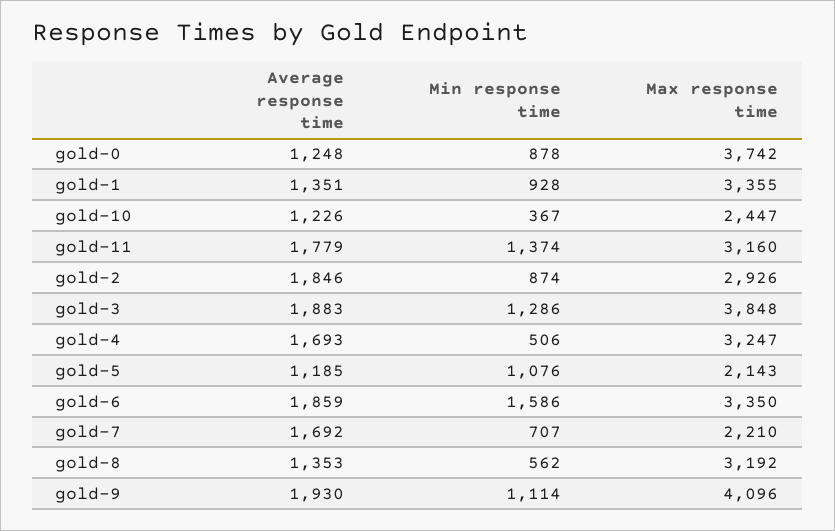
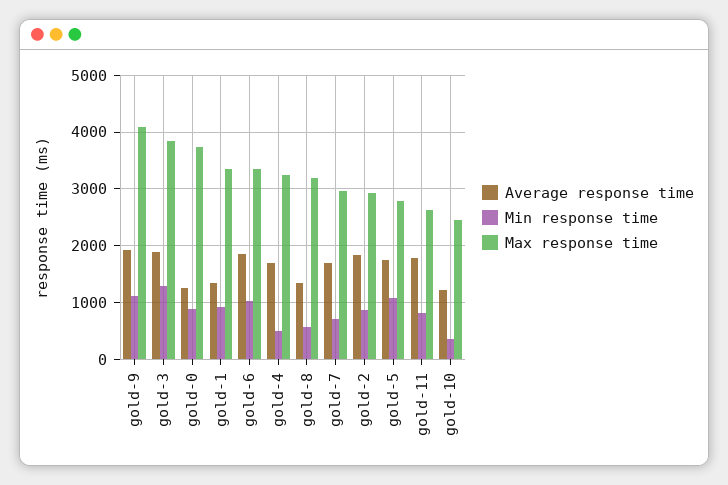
  {
    "Average response time": {
      "gold-0": 1248,
      "gold-1": 1351,
      "gold-10": 1226,
      "gold-11": 1779,
      "gold-2": 1846,
      "gold-3": 1883,
      "gold-4": 1693,
-     "gold-5": 1185,
+     "gold-5": 1800,
      "gold-6": 1859,
      "gold-7": 1692,
      "gold-8": 1353,
      "gold-9": 1930
    },
    "Min response time": {
      "gold-0": 878,
      "gold-1": 928,
      "gold-10": 367,
-     "gold-11": 1374,
+     "gold-11": 800,
      "gold-2": 874,
      "gold-3": 1286,
      "gold-4": 506,
      "gold-5": 1076,
-     "gold-6": 1586,
+     "gold-6": 1000,
      "gold-7": 707,
      "gold-8": 562,
      "gold-9": 1114
    },
    "Max response time": {
      "gold-0": 3742,
      "gold-1": 3355,
      "gold-10": 2447,
-     "gold-11": 3160,
+     "gold-11": 2600,
      "gold-2": 2926,
      "gold-3": 3848,
      "gold-4": 3247,
-     "gold-5": 2143,
+     "gold-5": 2800,
      "gold-6": 3350,
-     "gold-7": 2210,
+     "gold-7": 3000,
      "gold-8": 3192,
      "gold-9": 4096
    }
  }

